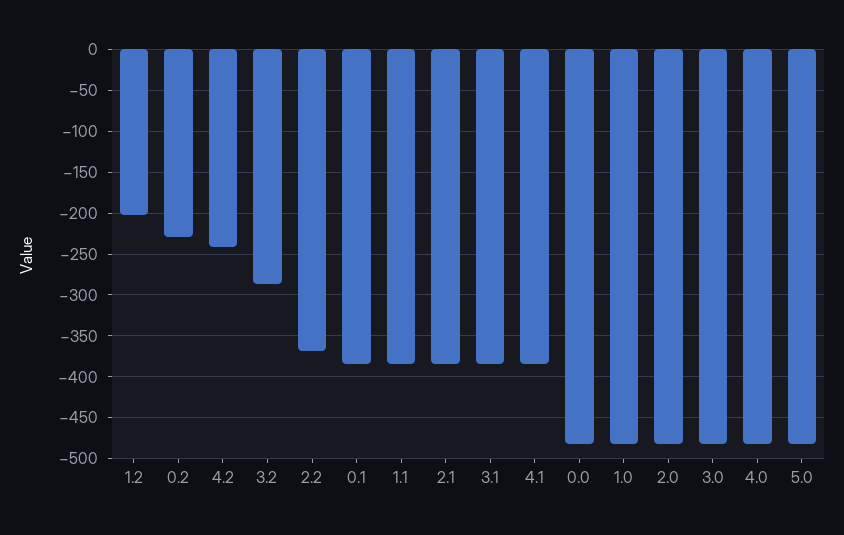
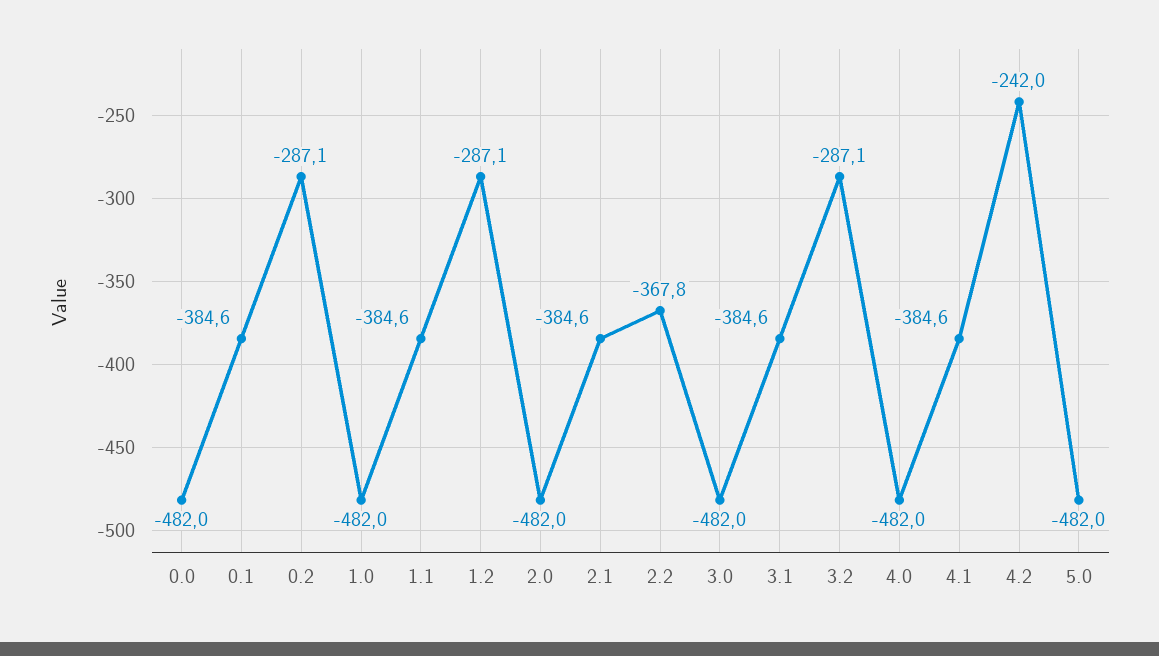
  {
-   "1.2": -200,
+   "1.2": -287.1,
-   "0.2": -230,
+   "0.2": -287.1,
    "4.2": -242,
    "3.2": -287.1,
    "2.2": -367.8,
    "0.1": -384.6,
    "1.1": -384.6,
    "2.1": -384.6,
    "3.1": -384.6,
    "4.1": -384.6,
    "0.0": -482,
    "1.0": -482,
    "2.0": -482,
    "3.0": -482,
    "4.0": -482,
    "5.0": -482
  }

